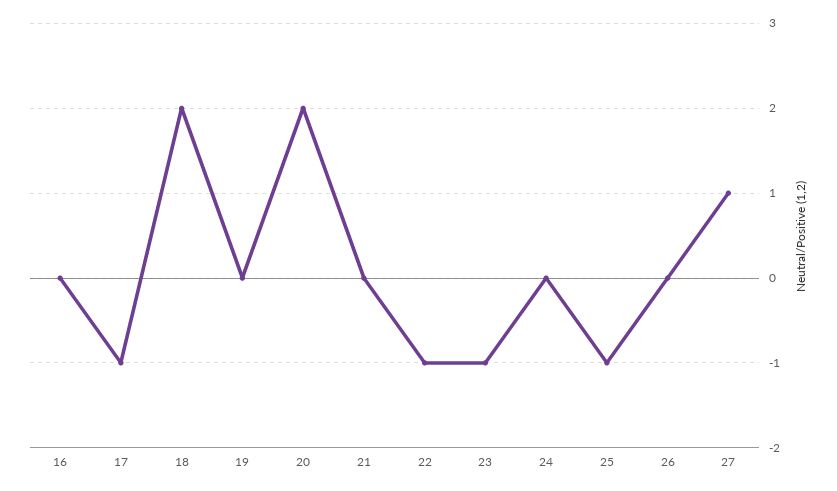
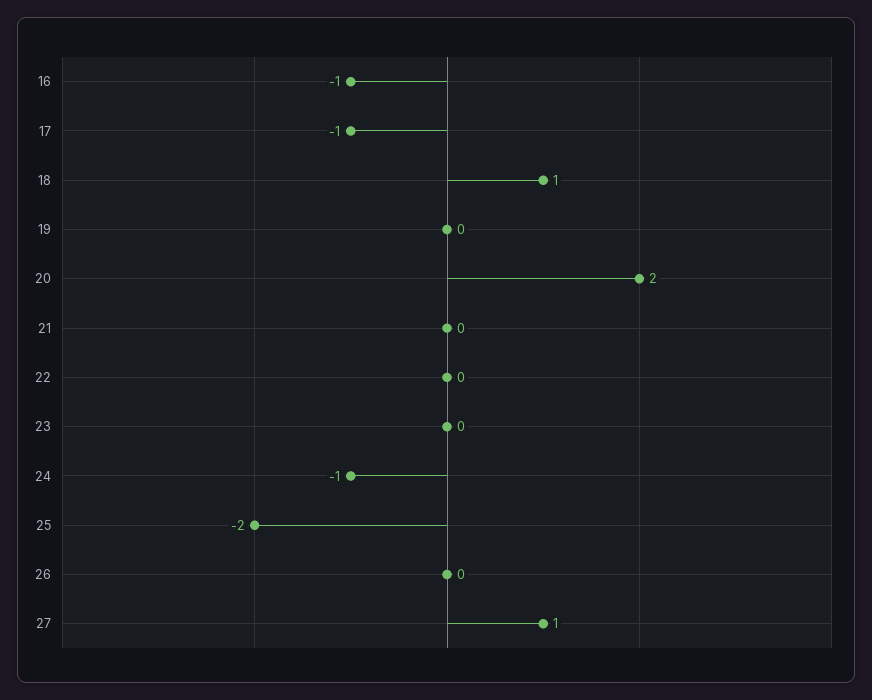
  {
-   "16": 0,
+   "16": -1,
    "17": -1,
-   "18": 2,
+   "18": 1,
    "19": 0,
    "20": 2,
    "21": 0,
-   "22": -1,
+   "22": 0,
-   "23": -1,
+   "23": 0,
-   "24": 0,
+   "24": -1,
-   "25": -1,
+   "25": -2,
    "26": 0,
    "27": 1
  }

